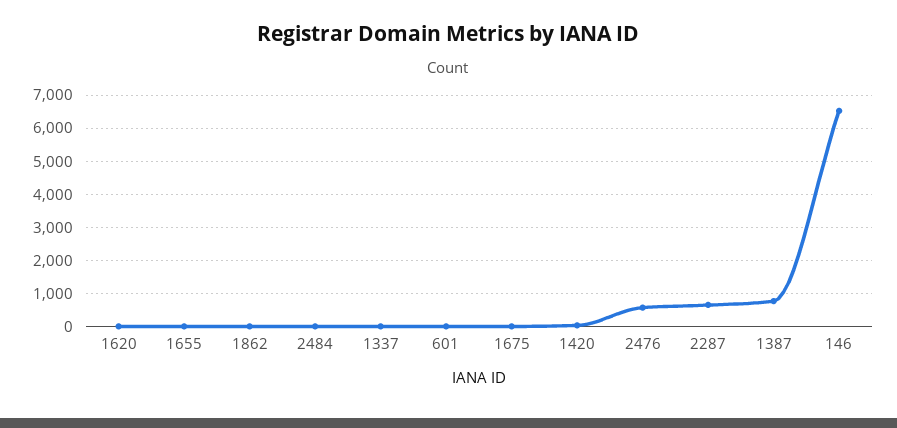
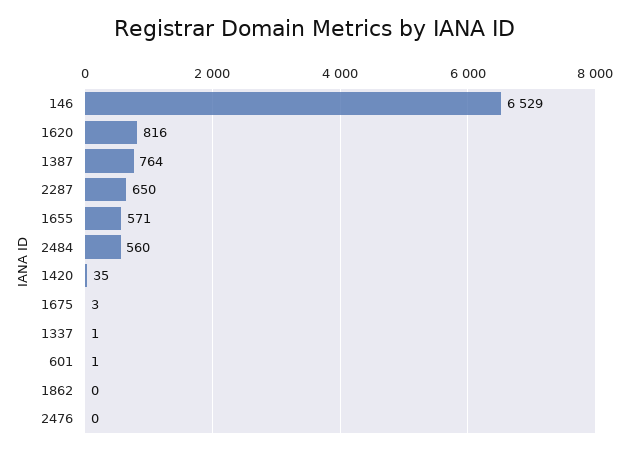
  {
-   "1620": 0,
+   "1620": 816,
-   "1655": 0,
+   "1655": 571,
    "1862": 0,
-   "2484": 0,
+   "2484": 560,
    "1337": 1,
    "601": 1,
    "1675": 3,
    "1420": 35,
-   "2476": 600,
+   "2476": 0,
    "2287": 650,
    "1387": 764,
    "146": 6529
  }

